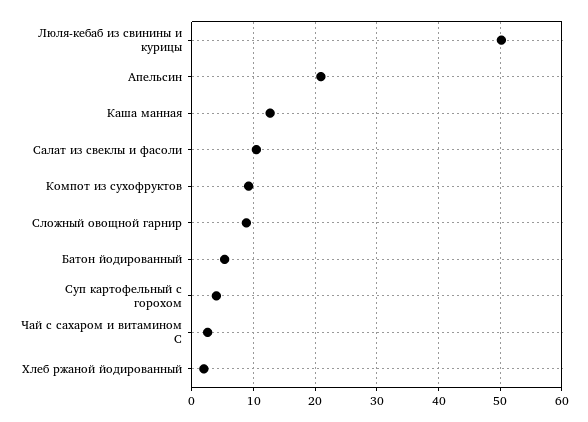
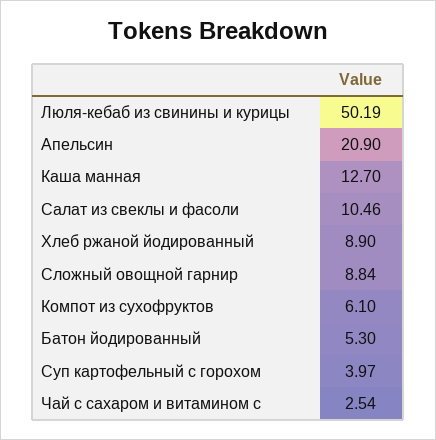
  {
    "Люля-кебаб из свинины и курицы": 50.19,
    "Апельсин": 20.9,
    "Каша манная": 12.7,
    "Салат из свеклы и фасоли": 10.46,
-   "Компот из сухофруктов": 9,
+   "Компот из сухофруктов": 6.1,
    "Сложный овощной гарнир": 8.84,
    "Батон йодированный": 5.3,
    "Суп картофельный с горохом": 3.97,
    "Чай с сахаром и витамином С": 2.54,
-   "Хлеб ржаной йодированный": 2
+   "Хлеб ржаной йодированный": 8.9
  }

